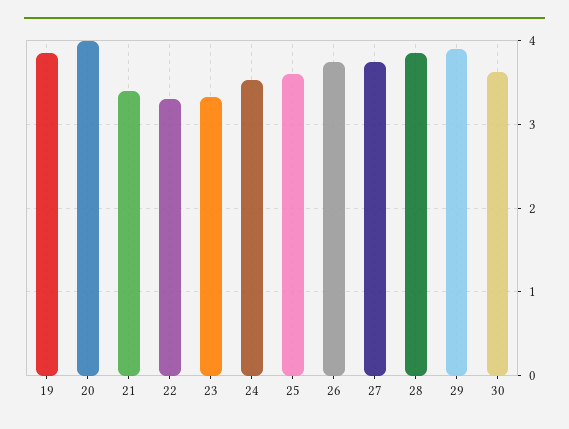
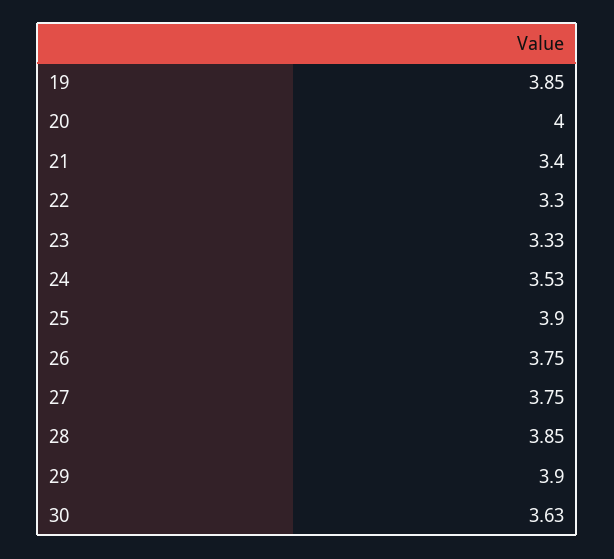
  {
    "19": 3.85,
    "20": 4,
    "21": 3.4,
    "22": 3.3,
    "23": 3.33,
    "24": 3.53,
-   "25": 3.6,
+   "25": 3.9,
    "26": 3.75,
    "27": 3.75,
    "28": 3.85,
    "29": 3.9,
    "30": 3.63
  }

